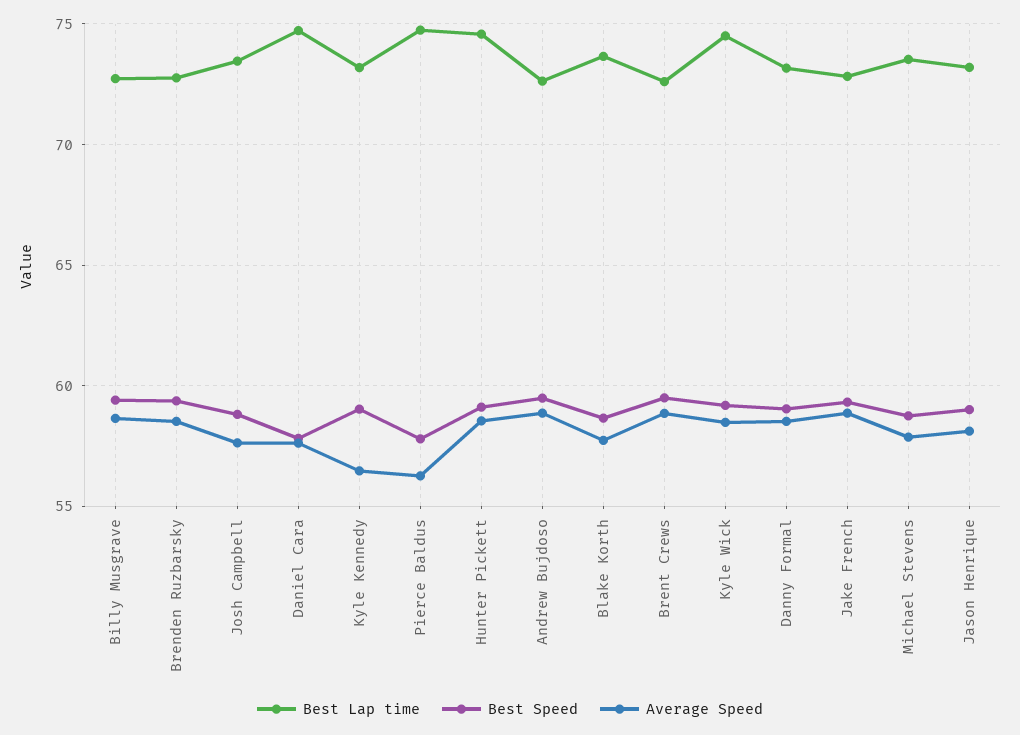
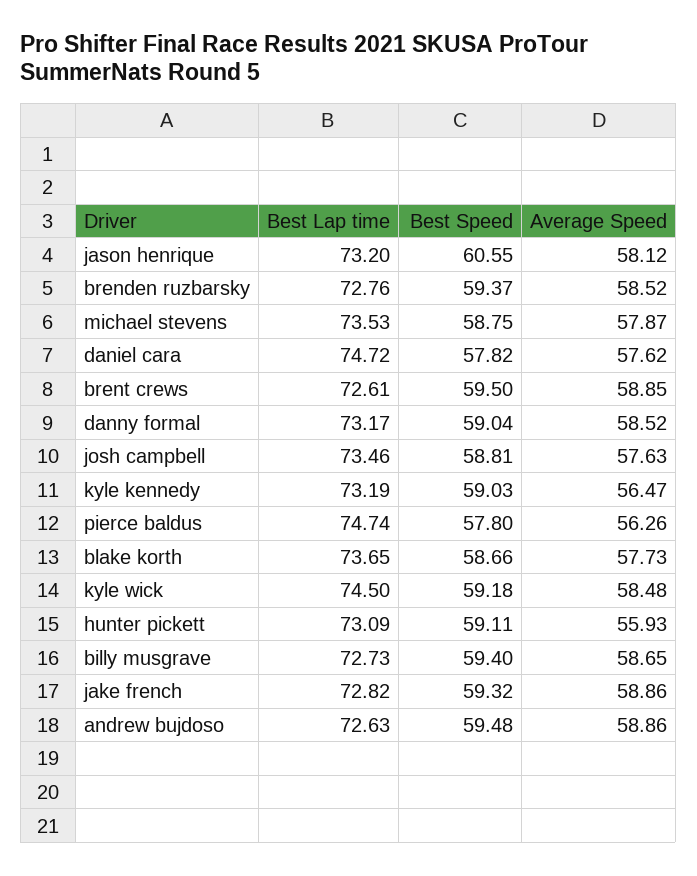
  {
    "Best Lap time": {
      "Billy Musgrave": 72.73,
      "Brenden Ruzbarsky": 72.76,
      "Josh Campbell": 73.46,
      "Daniel Cara": 74.72,
      "Kyle Kennedy": 73.19,
      "Pierce Baldus": 74.74,
-     "Hunter Pickett": 74.5,
+     "Hunter Pickett": 73.09,
      "Andrew Bujdoso": 72.63,
      "Blake Korth": 73.65,
      "Brent Crews": 72.61,
      "Kyle Wick": 74.5,
      "Danny Formal": 73.17,
      "Jake French": 72.82,
      "Michael Stevens": 73.53,
      "Jason Henrique": 73.2
    },
    "Best Speed": {
      "Billy Musgrave": 59.4,
      "Brenden Ruzbarsky": 59.37,
      "Josh Campbell": 58.81,
      "Daniel Cara": 57.82,
      "Kyle Kennedy": 59.03,
      "Pierce Baldus": 57.8,
      "Hunter Pickett": 59.11,
      "Andrew Bujdoso": 59.48,
      "Blake Korth": 58.66,
      "Brent Crews": 59.5,
      "Kyle Wick": 59.18,
      "Danny Formal": 59.04,
      "Jake French": 59.32,
      "Michael Stevens": 58.75,
-     "Jason Henrique": 59
+     "Jason Henrique": 60.55
    },
    "Average Speed": {
      "Billy Musgrave": 58.65,
      "Brenden Ruzbarsky": 58.52,
      "Josh Campbell": 57.63,
      "Daniel Cara": 57.62,
      "Kyle Kennedy": 56.47,
      "Pierce Baldus": 56.26,
-     "Hunter Pickett": 58.5,
+     "Hunter Pickett": 55.93,
      "Andrew Bujdoso": 58.86,
      "Blake Korth": 57.73,
      "Brent Crews": 58.85,
      "Kyle Wick": 58.48,
      "Danny Formal": 58.52,
      "Jake French": 58.86,
      "Michael Stevens": 57.87,
      "Jason Henrique": 58.12
    }
  }

